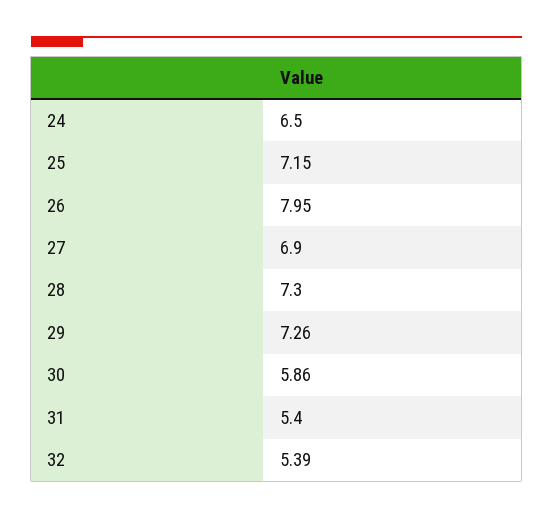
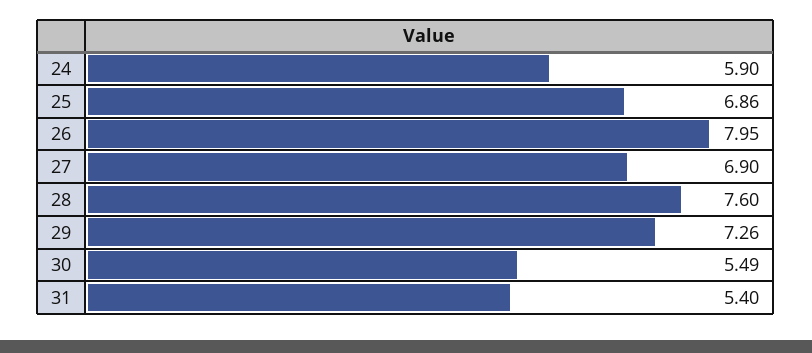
  {
-   "24": 6.5,
+   "24": 5.9,
-   "25": 7.15,
+   "25": 6.86,
    "26": 7.95,
    "27": 6.9,
-   "28": 7.3,
+   "28": 7.6,
    "29": 7.26,
-   "30": 5.86,
+   "30": 5.49,
-   "31": 5.4,
+   "31": 5.4
-   "32": 5.39
  }

